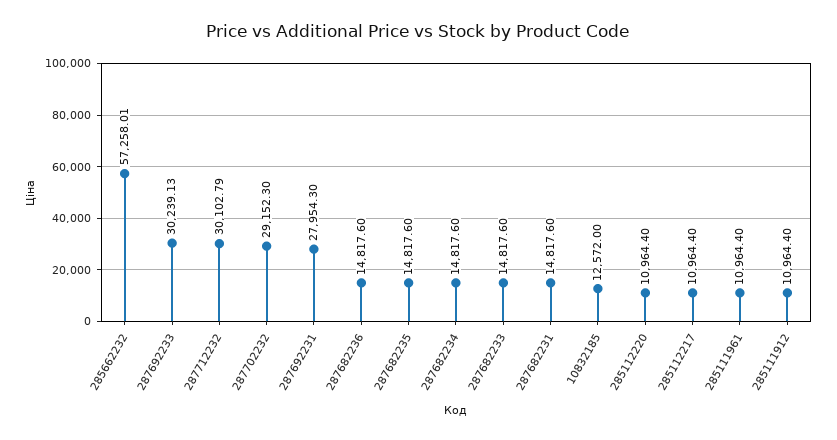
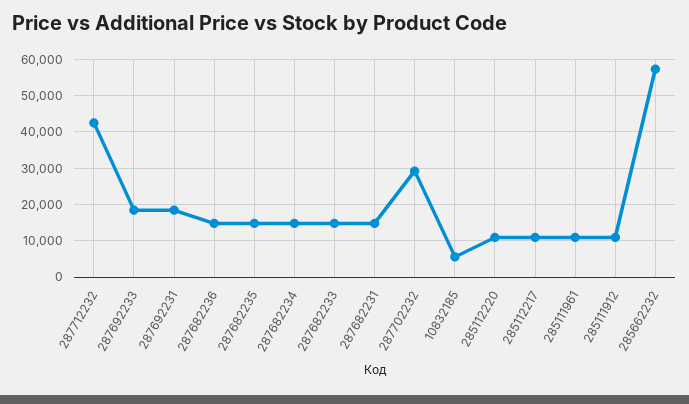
  {
    "285662232": 57258.01,
-   "287692233": 30239.13,
+   "287692233": 18000,
-   "287712232": 30102.79,
+   "287712232": 42000,
    "287702232": 29152.3,
-   "287692231": 27954.3,
+   "287692231": 18000,
    "287682236": 14817.6,
    "287682235": 14817.6,
    "287682234": 14817.6,
    "287682233": 14817.6,
    "287682231": 14817.6,
-   "10832185": 12572,
+   "10832185": 6000,
    "285112220": 10964.4,
    "285112217": 10964.4,
    "285111961": 10964.4,
    "285111912": 10964.4
  }

